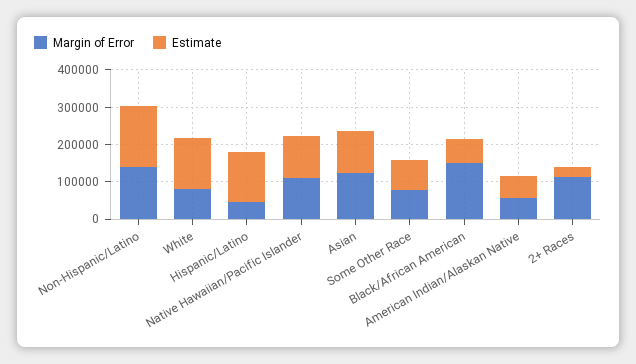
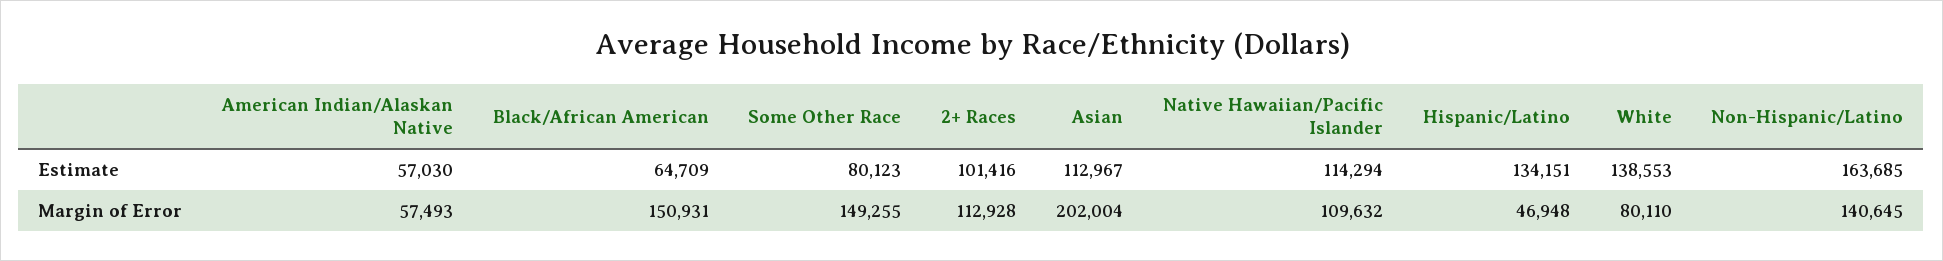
  {
    "Margin of Error": {
      "Non-Hispanic/Latino": 140645,
      "White": 80110,
      "Hispanic/Latino": 46948,
      "Native Hawaiian/Pacific Islander": 109632,
-     "Asian": 125000,
+     "Asian": 202004,
-     "Some Other Race": 75000,
+     "Some Other Race": 149255,
      "Black/African American": 150931,
      "American Indian/Alaskan Native": 57493,
      "2+ Races": 112928
    },
    "Estimate": {
      "Non-Hispanic/Latino": 163685,
      "White": 138553,
      "Hispanic/Latino": 134151,
      "Native Hawaiian/Pacific Islander": 114294,
      "Asian": 112967,
      "Some Other Race": 80123,
      "Black/African American": 64709,
      "American Indian/Alaskan Native": 57030,
-     "2+ Races": 25000
+     "2+ Races": 101416
    }
  }

